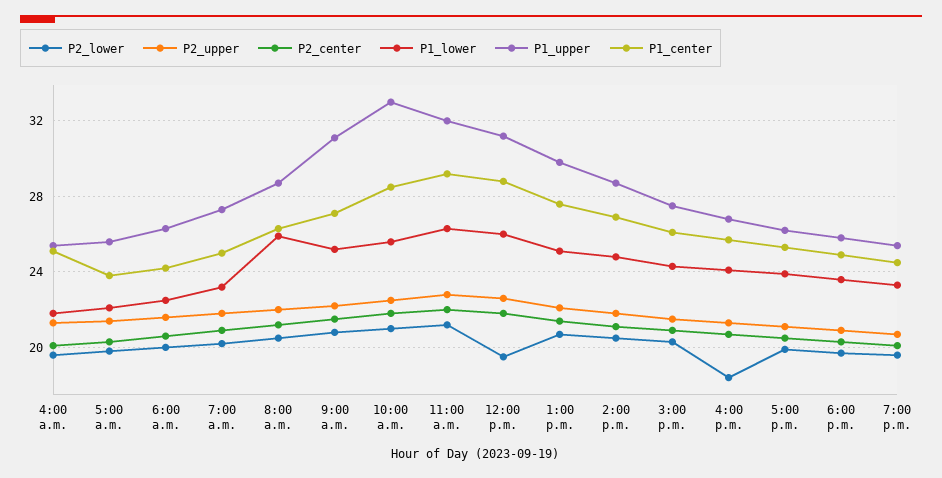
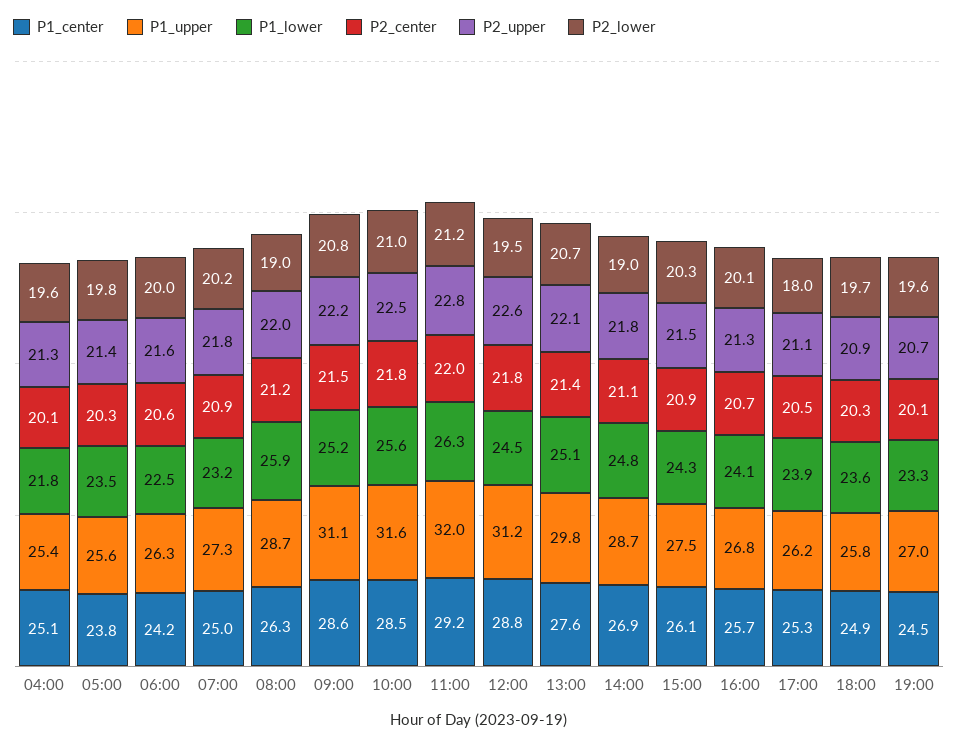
  {
    "P2_lower": {
      "4:00 a.m.": 19.6,
      "5:00 a.m.": 19.8,
      "6:00 a.m.": 20,
      "7:00 a.m.": 20.2,
-     "8:00 a.m.": 20.5,
+     "8:00 a.m.": 19,
      "9:00 a.m.": 20.8,
      "10:00 a.m.": 21,
      "11:00 a.m.": 21.2,
      "12:00 p.m.": 19.5,
      "1:00 p.m.": 20.7,
-     "2:00 p.m.": 20.5,
+     "2:00 p.m.": 19,
      "3:00 p.m.": 20.3,
-     "4:00 p.m.": 18.5,
+     "4:00 p.m.": 20.1,
-     "5:00 p.m.": 20,
+     "5:00 p.m.": 18,
      "6:00 p.m.": 19.7,
      "7:00 p.m.": 19.6
    },
    "P2_upper": {
      "4:00 a.m.": 21.3,
      "5:00 a.m.": 21.4,
      "6:00 a.m.": 21.6,
      "7:00 a.m.": 21.8,
      "8:00 a.m.": 22,
      "9:00 a.m.": 22.2,
      "10:00 a.m.": 22.5,
      "11:00 a.m.": 22.8,
      "12:00 p.m.": 22.6,
      "1:00 p.m.": 22.1,
      "2:00 p.m.": 21.8,
      "3:00 p.m.": 21.5,
      "4:00 p.m.": 21.3,
      "5:00 p.m.": 21.1,
      "6:00 p.m.": 20.9,
      "7:00 p.m.": 20.7
    },
    "P2_center": {
      "4:00 a.m.": 20.1,
      "5:00 a.m.": 20.3,
      "6:00 a.m.": 20.6,
      "7:00 a.m.": 20.9,
      "8:00 a.m.": 21.2,
      "9:00 a.m.": 21.5,
      "10:00 a.m.": 21.8,
      "11:00 a.m.": 22,
      "12:00 p.m.": 21.8,
      "1:00 p.m.": 21.4,
      "2:00 p.m.": 21.1,
      "3:00 p.m.": 20.9,
      "4:00 p.m.": 20.7,
      "5:00 p.m.": 20.5,
      "6:00 p.m.": 20.3,
      "7:00 p.m.": 20.1
    },
    "P1_lower": {
      "4:00 a.m.": 21.8,
-     "5:00 a.m.": 22,
+     "5:00 a.m.": 23.5,
      "6:00 a.m.": 22.5,
      "7:00 a.m.": 23.2,
      "8:00 a.m.": 25.9,
      "9:00 a.m.": 25.2,
      "10:00 a.m.": 25.6,
      "11:00 a.m.": 26.3,
-     "12:00 p.m.": 26,
+     "12:00 p.m.": 24.5,
      "1:00 p.m.": 25.1,
      "2:00 p.m.": 24.8,
      "3:00 p.m.": 24.3,
      "4:00 p.m.": 24.1,
      "5:00 p.m.": 23.9,
      "6:00 p.m.": 23.6,
      "7:00 p.m.": 23.3
    },
    "P1_upper": {
      "4:00 a.m.": 25.4,
      "5:00 a.m.": 25.6,
      "6:00 a.m.": 26.3,
      "7:00 a.m.": 27.3,
      "8:00 a.m.": 28.7,
      "9:00 a.m.": 31.1,
-     "10:00 a.m.": 33,
+     "10:00 a.m.": 31.6,
      "11:00 a.m.": 32,
      "12:00 p.m.": 31.2,
      "1:00 p.m.": 29.8,
      "2:00 p.m.": 28.7,
      "3:00 p.m.": 27.5,
      "4:00 p.m.": 26.8,
      "5:00 p.m.": 26.2,
      "6:00 p.m.": 25.8,
-     "7:00 p.m.": 25.5
+     "7:00 p.m.": 27
    },
    "P1_center": {
      "4:00 a.m.": 25.1,
      "5:00 a.m.": 23.8,
      "6:00 a.m.": 24.2,
      "7:00 a.m.": 25,
      "8:00 a.m.": 26.3,
-     "9:00 a.m.": 27,
+     "9:00 a.m.": 28.6,
      "10:00 a.m.": 28.5,
      "11:00 a.m.": 29.2,
      "12:00 p.m.": 28.8,
      "1:00 p.m.": 27.6,
      "2:00 p.m.": 26.9,
      "3:00 p.m.": 26.1,
      "4:00 p.m.": 25.7,
      "5:00 p.m.": 25.3,
      "6:00 p.m.": 24.9,
      "7:00 p.m.": 24.5
    }
  }

